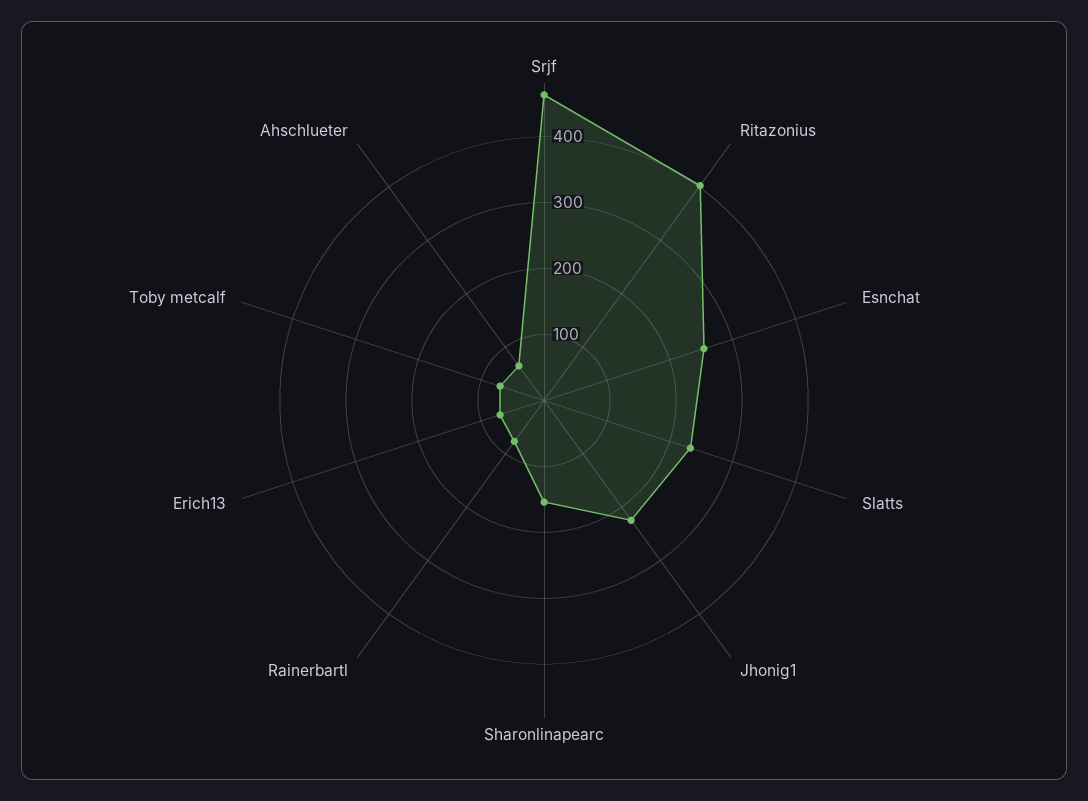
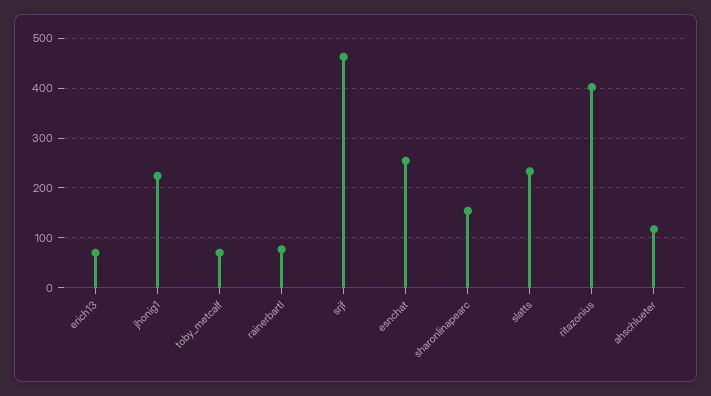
  {
    "Srjf": 460,
    "Ritazonius": 400,
    "Esnchat": 260,
    "Slatts": 240,
    "Jhonig1": 220,
    "Sharonlinapearc": 160,
    "Rainerbartl": 80,
    "Erich13": 80,
    "Toby metcalf": 80,
-   "Ahschlueter": 60
+   "Ahschlueter": 120
  }

